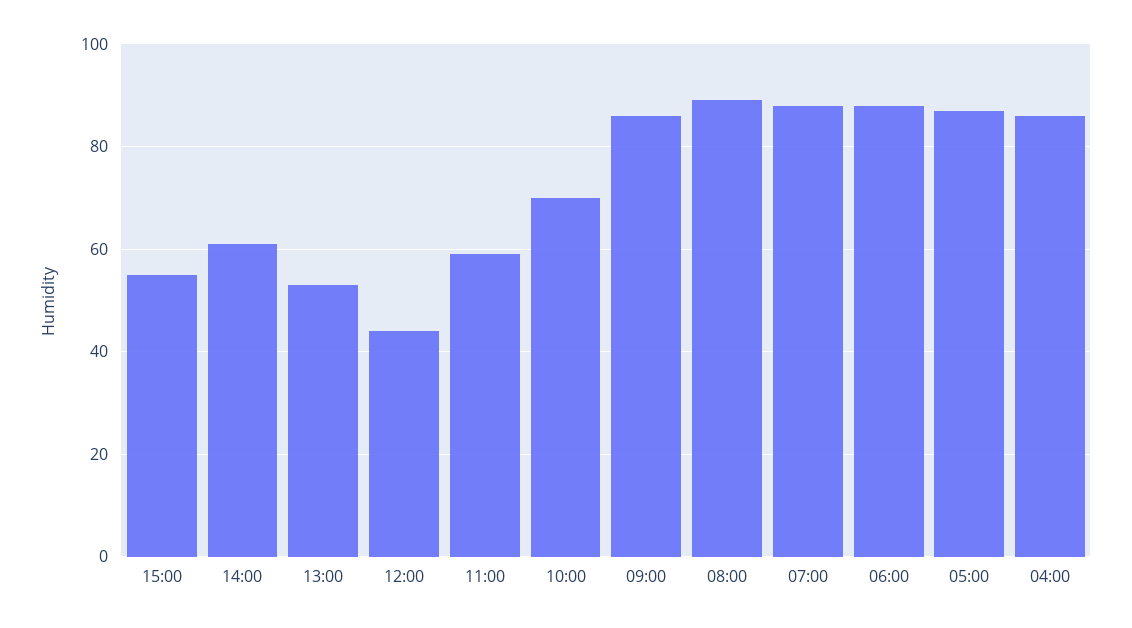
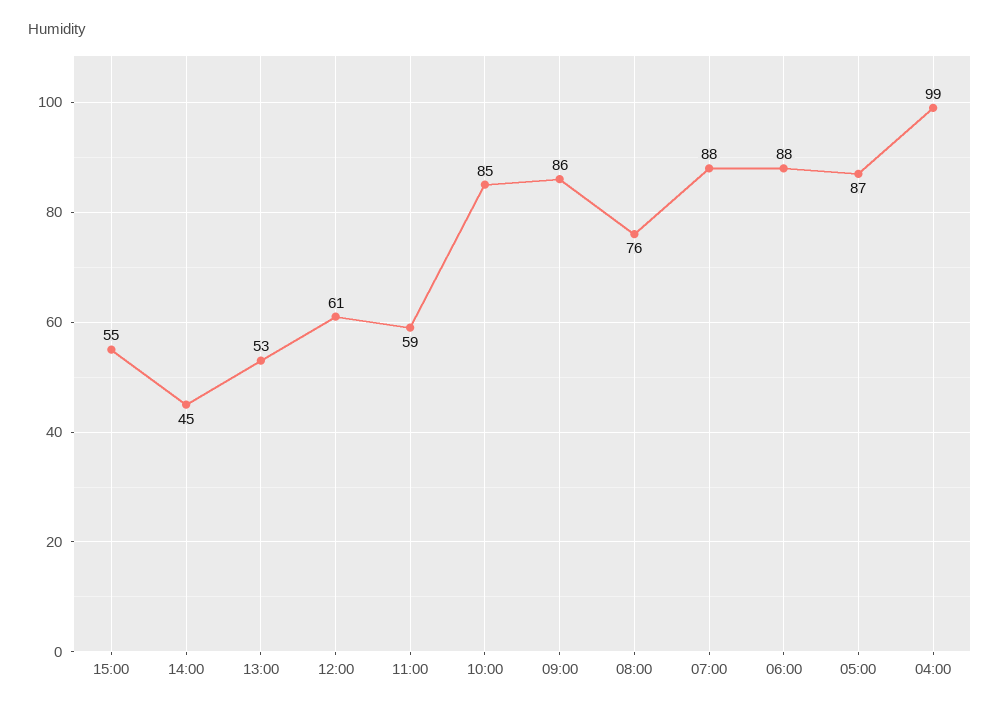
  {
    "15:00": 55,
-   "14:00": 60,
+   "14:00": 45,
    "13:00": 53,
-   "12:00": 45,
+   "12:00": 61,
    "11:00": 59,
-   "10:00": 70,
+   "10:00": 85,
    "09:00": 86,
-   "08:00": 90,
+   "08:00": 76,
    "07:00": 88,
    "06:00": 88,
    "05:00": 87,
-   "04:00": 85
+   "04:00": 99
  }

